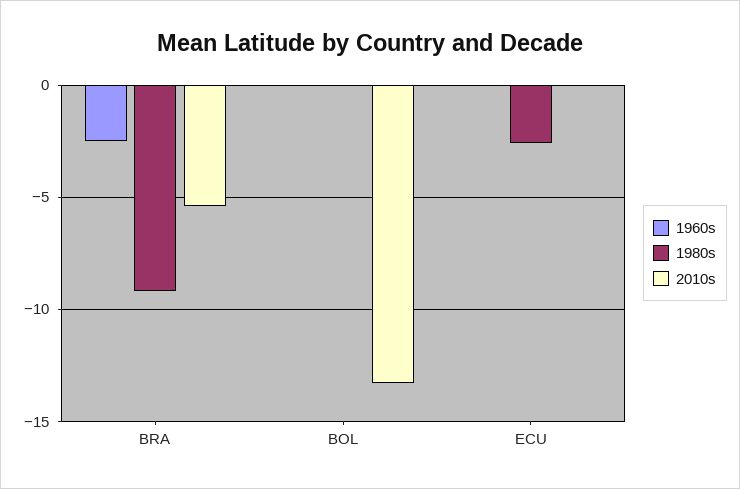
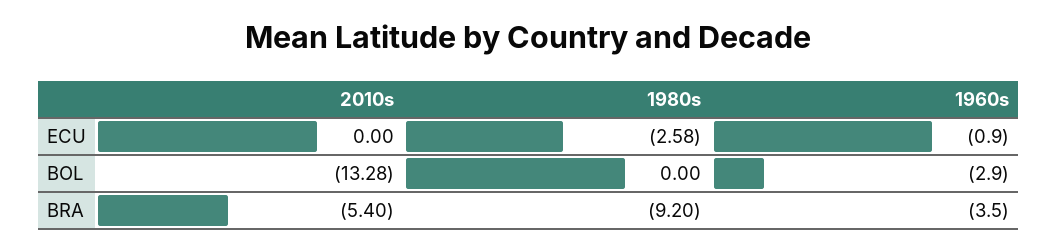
  {
    "1960s": {
-     "BRA": -2.5,
+     "BRA": -3.5,
-     "BOL": 0,
+     "BOL": -2.9,
-     "ECU": 0
+     "ECU": -0.9
    },
    "1980s": {
      "BRA": -9.2,
      "BOL": 0,
      "ECU": -2.58
    },
    "2010s": {
      "BRA": -5.4,
      "BOL": -13.28,
      "ECU": 0
    }
  }

